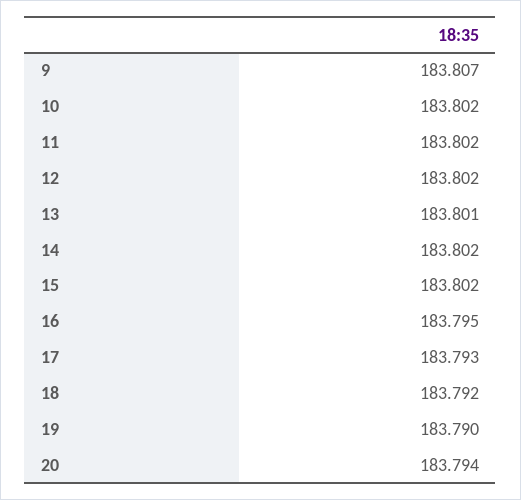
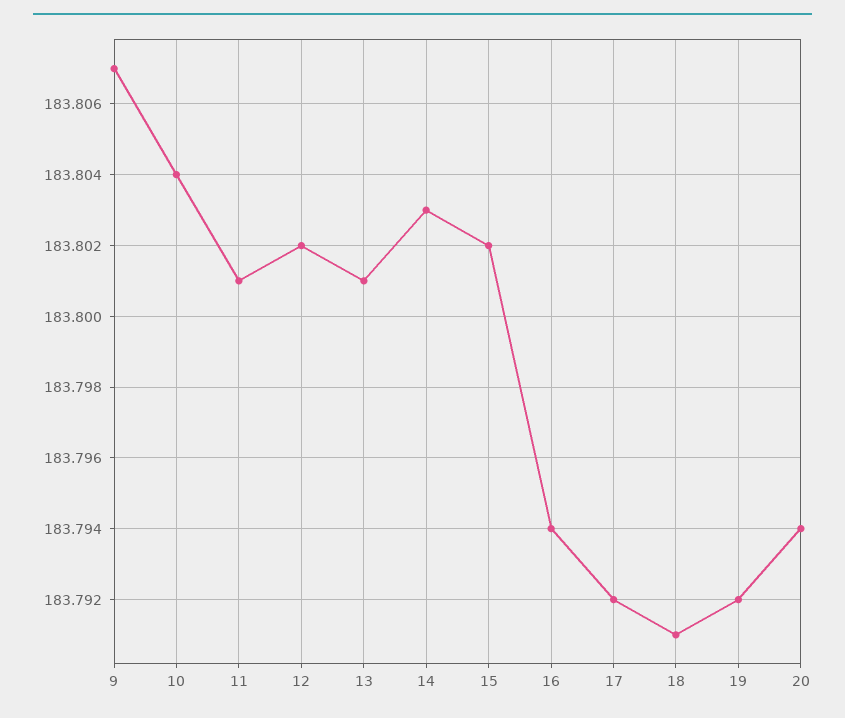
  {
    "9": 183.807,
-   "10": 183.802,
+   "10": 183.804,
-   "11": 183.802,
+   "11": 183.801,
    "12": 183.802,
    "13": 183.801,
-   "14": 183.802,
+   "14": 183.803,
    "15": 183.802,
-   "16": 183.795,
+   "16": 183.794,
-   "17": 183.793,
+   "17": 183.792,
-   "18": 183.792,
+   "18": 183.791,
-   "19": 183.79,
+   "19": 183.792,
    "20": 183.794
  }

